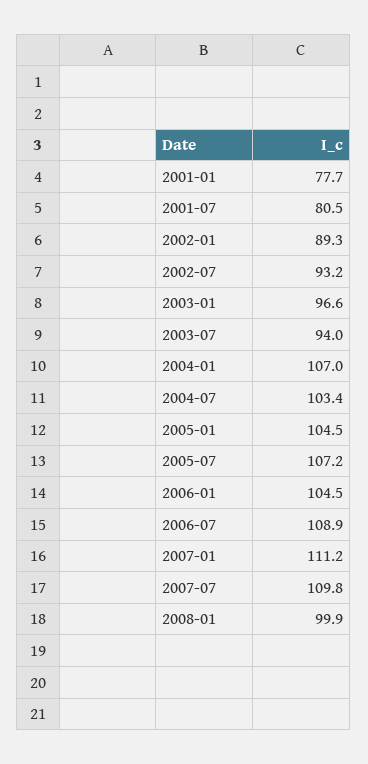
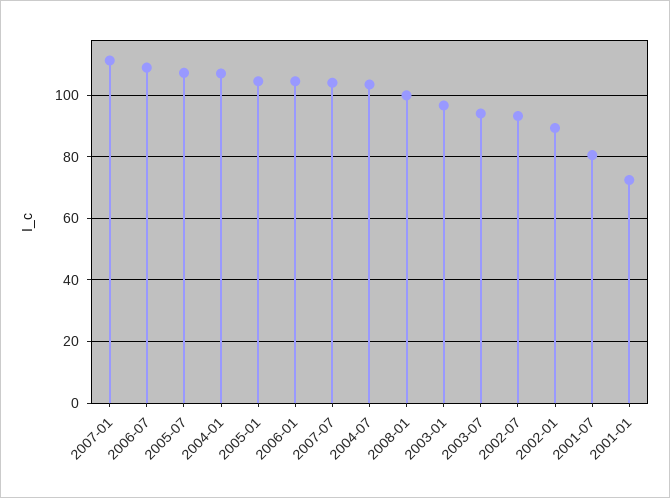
  {
-   "2001-01": 77.7,
+   "2001-01": 72,
    "2001-07": 80.5,
    "2002-01": 89.3,
    "2002-07": 93.2,
    "2003-01": 96.6,
    "2003-07": 94,
    "2004-01": 107,
    "2004-07": 103.4,
    "2005-01": 104.5,
    "2005-07": 107.2,
    "2006-01": 104.5,
    "2006-07": 108.9,
    "2007-01": 111.2,
-   "2007-07": 109.8,
+   "2007-07": 104,
    "2008-01": 99.9
  }

